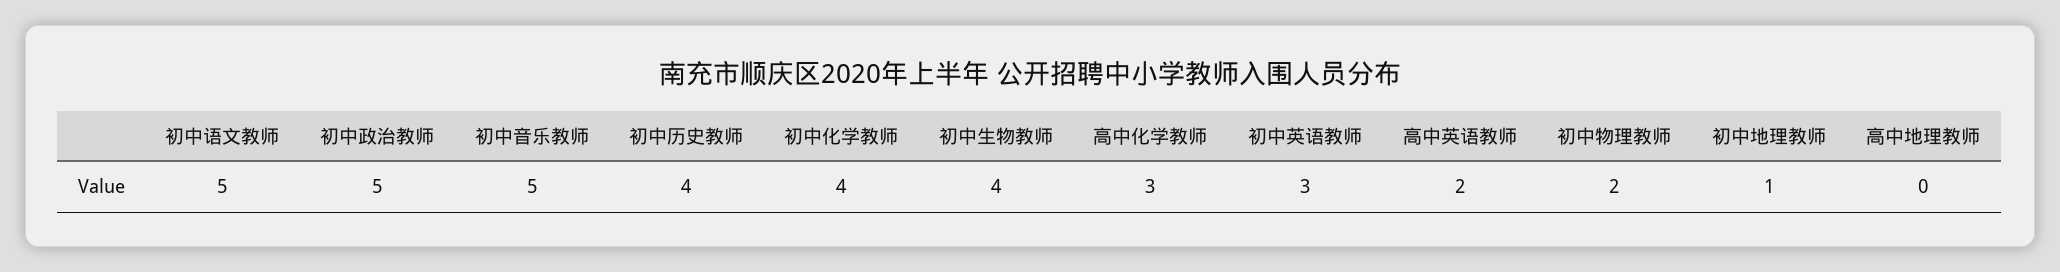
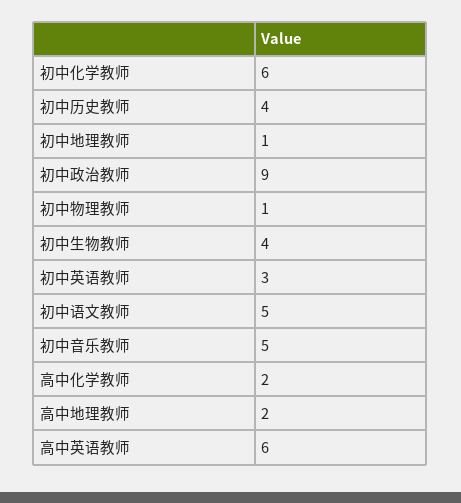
  {
    "初中语文教师": 5,
-   "初中政治教师": 5,
+   "初中政治教师": 9,
    "初中音乐教师": 5,
    "初中历史教师": 4,
-   "初中化学教师": 4,
+   "初中化学教师": 6,
    "初中生物教师": 4,
-   "高中化学教师": 3,
+   "高中化学教师": 2,
    "初中英语教师": 3,
-   "高中英语教师": 2,
+   "高中英语教师": 6,
-   "初中物理教师": 2,
+   "初中物理教师": 1,
    "初中地理教师": 1,
-   "高中地理教师": 0
+   "高中地理教师": 2
  }

